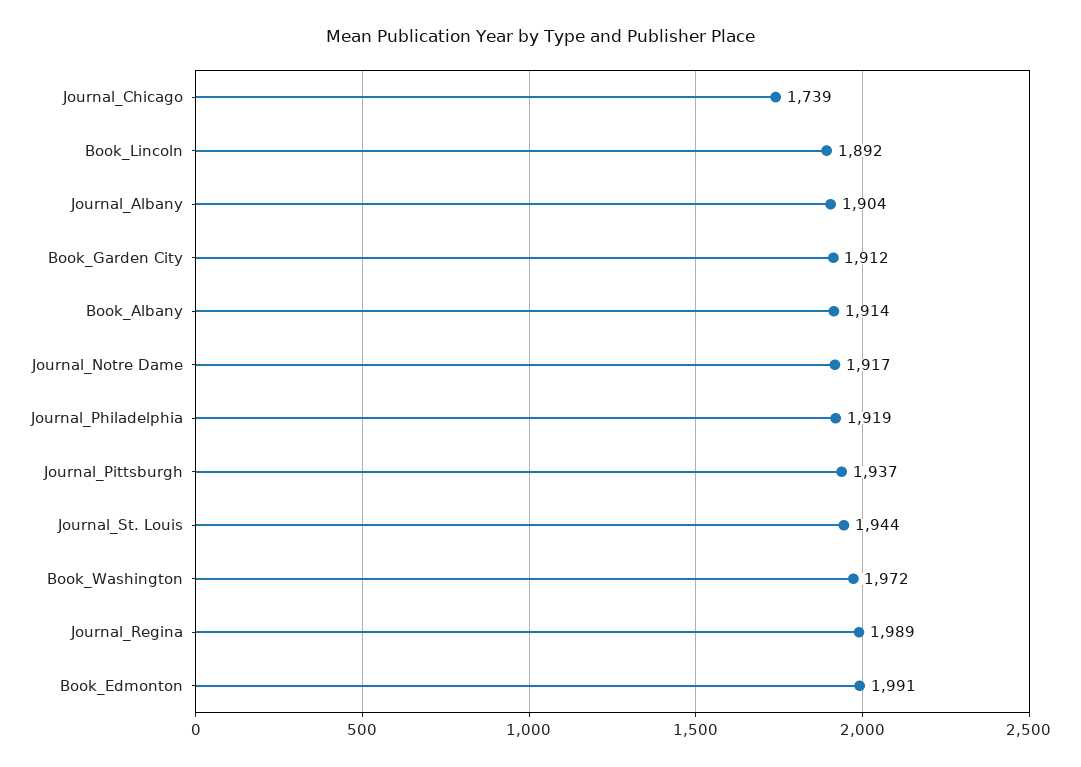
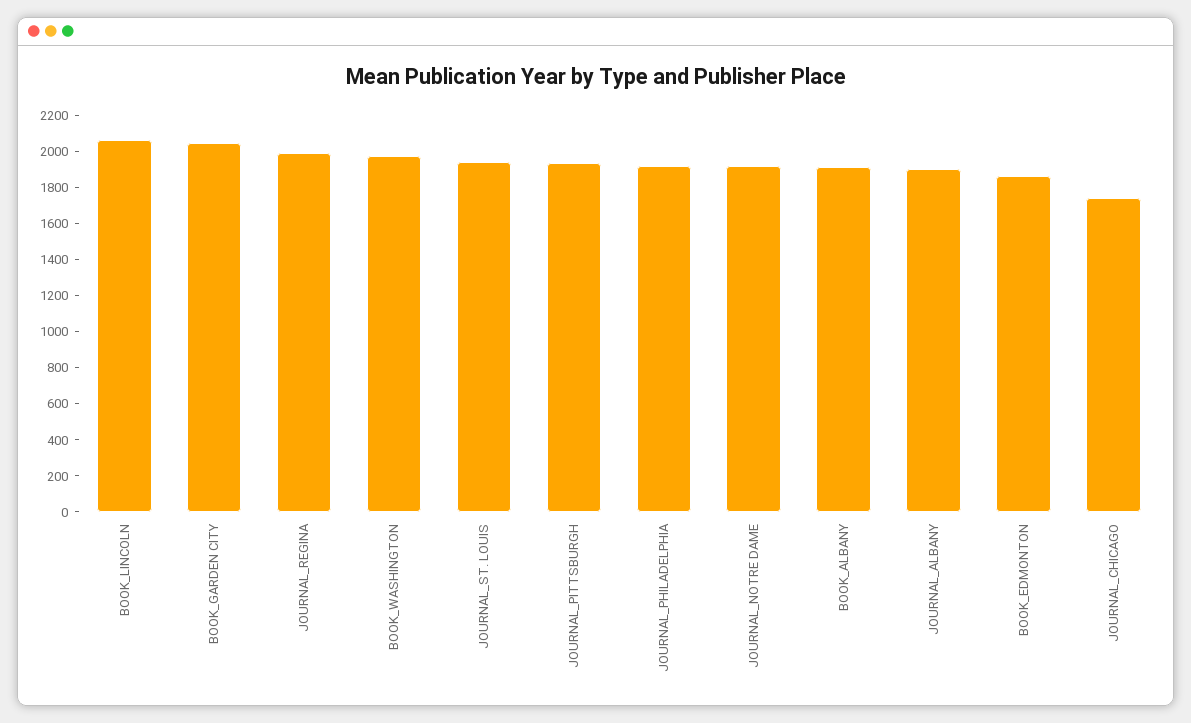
  {
    "Journal_Chicago": 1739,
-   "Book_Lincoln": 1892,
+   "Book_Lincoln": 2050,
    "Journal_Albany": 1904,
-   "Book_Garden City": 1912,
+   "Book_Garden City": 2050,
    "Book_Albany": 1914,
    "Journal_Notre Dame": 1917,
    "Journal_Philadelphia": 1919,
    "Journal_Pittsburgh": 1937,
    "Journal_St. Louis": 1944,
    "Book_Washington": 1972,
    "Journal_Regina": 1989,
-   "Book_Edmonton": 1991
+   "Book_Edmonton": 1850
  }

